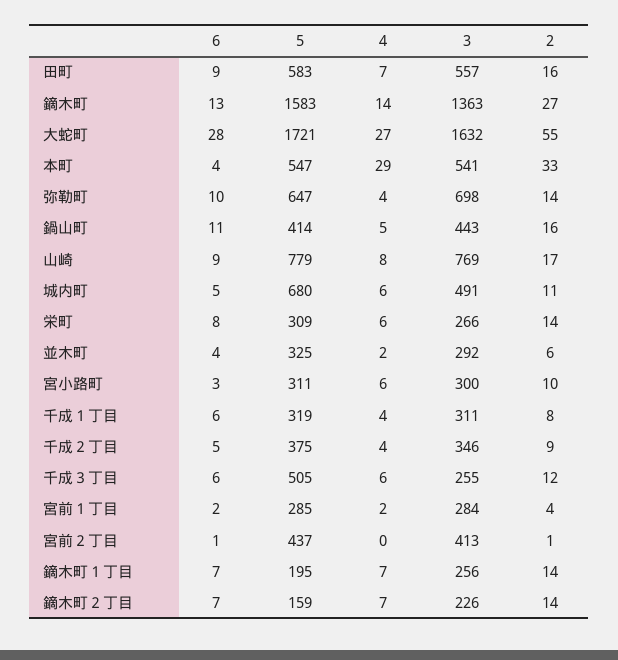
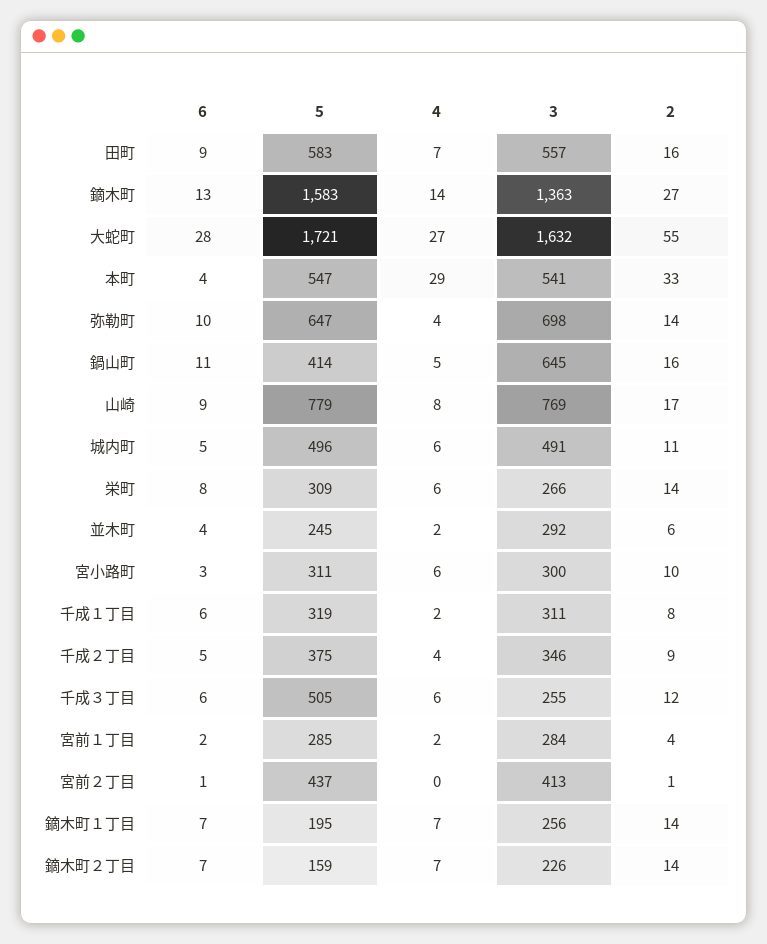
  {
    "6": {
      "田町": 9,
      "鏑木町": 13,
      "大蛇町": 28,
      "本町": 4,
      "弥勒町": 10,
      "鍋山町": 11,
      "山崎": 9,
      "城内町": 5,
      "栄町": 8,
      "並木町": 4,
      "宮小路町": 3,
      "千成１丁目": 6,
      "千成２丁目": 5,
      "千成３丁目": 6,
      "宮前１丁目": 2,
      "宮前２丁目": 1,
      "鏑木町１丁目": 7,
      "鏑木町２丁目": 7
    },
    "5": {
      "田町": 583,
      "鏑木町": 1583,
      "大蛇町": 1721,
      "本町": 547,
      "弥勒町": 647,
      "鍋山町": 414,
      "山崎": 779,
-     "城内町": 680,
+     "城内町": 496,
      "栄町": 309,
-     "並木町": 325,
+     "並木町": 245,
      "宮小路町": 311,
      "千成１丁目": 319,
      "千成２丁目": 375,
      "千成３丁目": 505,
      "宮前１丁目": 285,
      "宮前２丁目": 437,
      "鏑木町１丁目": 195,
      "鏑木町２丁目": 159
    },
    "4": {
      "田町": 7,
      "鏑木町": 14,
      "大蛇町": 27,
      "本町": 29,
      "弥勒町": 4,
      "鍋山町": 5,
      "山崎": 8,
      "城内町": 6,
      "栄町": 6,
      "並木町": 2,
      "宮小路町": 6,
-     "千成１丁目": 4,
+     "千成１丁目": 2,
      "千成２丁目": 4,
      "千成３丁目": 6,
      "宮前１丁目": 2,
      "宮前２丁目": 0,
      "鏑木町１丁目": 7,
      "鏑木町２丁目": 7
    },
    "3": {
      "田町": 557,
      "鏑木町": 1363,
      "大蛇町": 1632,
      "本町": 541,
      "弥勒町": 698,
-     "鍋山町": 443,
+     "鍋山町": 645,
      "山崎": 769,
      "城内町": 491,
      "栄町": 266,
      "並木町": 292,
      "宮小路町": 300,
      "千成１丁目": 311,
      "千成２丁目": 346,
      "千成３丁目": 255,
      "宮前１丁目": 284,
      "宮前２丁目": 413,
      "鏑木町１丁目": 256,
      "鏑木町２丁目": 226
    },
    "2": {
      "田町": 16,
      "鏑木町": 27,
      "大蛇町": 55,
      "本町": 33,
      "弥勒町": 14,
      "鍋山町": 16,
      "山崎": 17,
      "城内町": 11,
      "栄町": 14,
      "並木町": 6,
      "宮小路町": 10,
      "千成１丁目": 8,
      "千成２丁目": 9,
      "千成３丁目": 12,
      "宮前１丁目": 4,
      "宮前２丁目": 1,
      "鏑木町１丁目": 14,
      "鏑木町２丁目": 14
    }
  }

